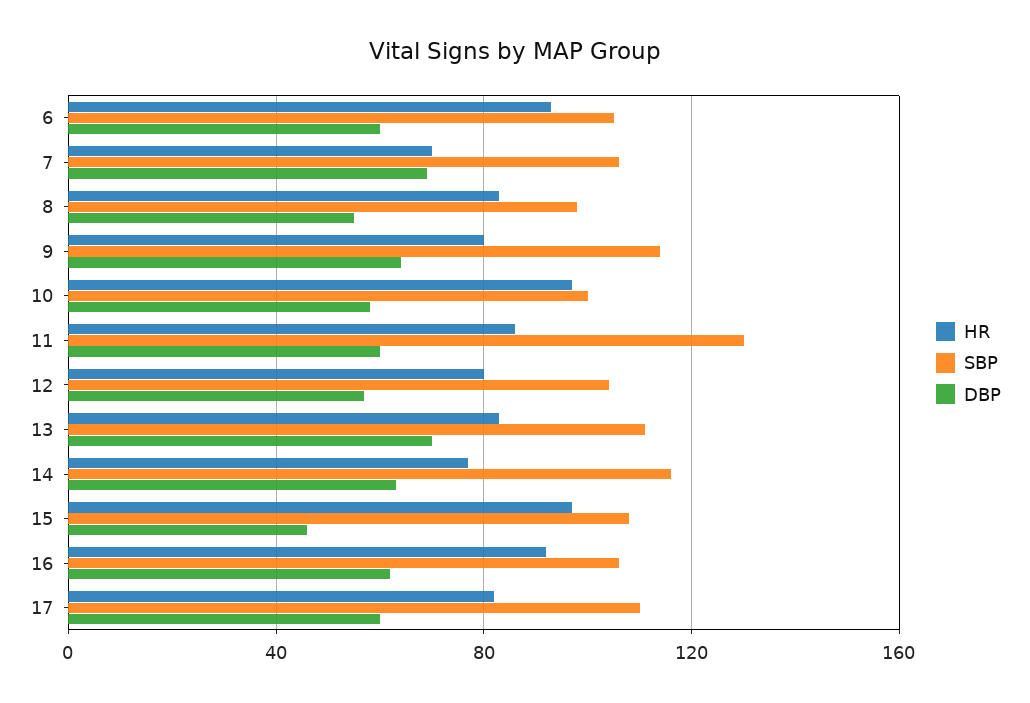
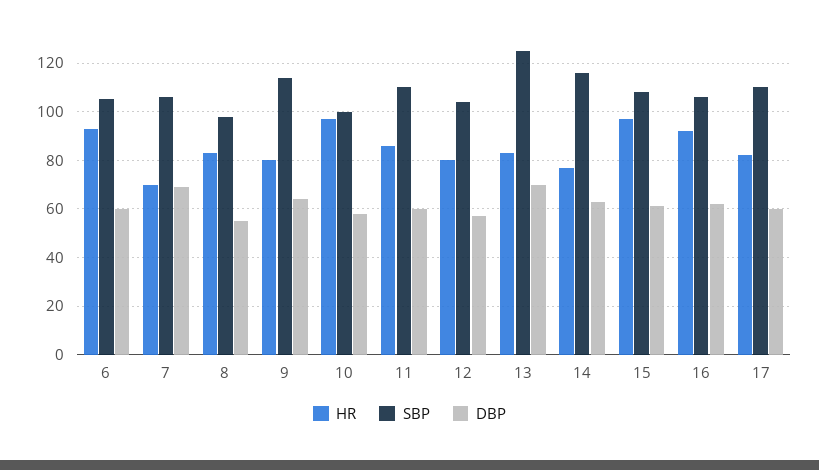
  {
    "HR": {
      "6": 95,
      "7": 70,
      "8": 85,
      "9": 80,
      "10": 95,
      "11": 85,
      "12": 80,
      "13": 85,
      "14": 75,
      "15": 95,
      "16": 90,
      "17": 80
    },
    "SBP": {
      "6": 105,
      "7": 105,
      "8": 100,
      "9": 115,
      "10": 100,
-     "11": 130,
+     "11": 110,
      "12": 105,
-     "13": 110,
+     "13": 125,
      "14": 115,
      "15": 110,
      "16": 105,
      "17": 110
    },
    "DBP": {
      "6": 60,
      "7": 70,
      "8": 55,
      "9": 65,
      "10": 60,
      "11": 60,
      "12": 55,
      "13": 70,
      "14": 65,
-     "15": 45,
+     "15": 60,
      "16": 60,
      "17": 60
    }
  }

